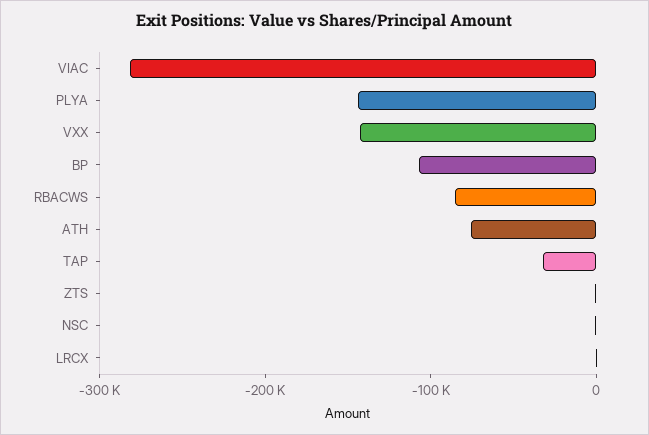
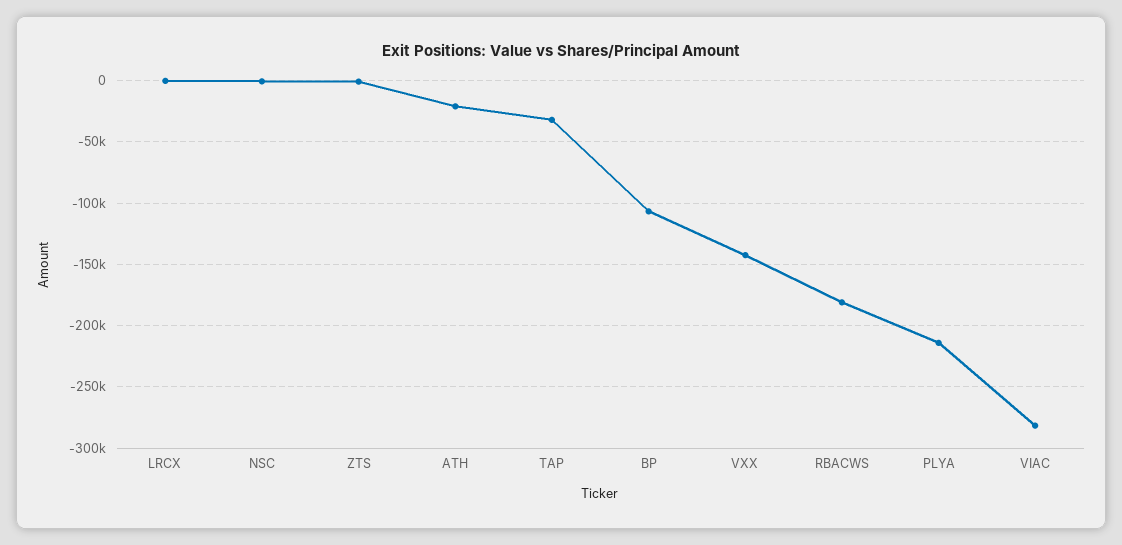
  {
    "VIAC": -280000,
-   "PLYA": -140000,
+   "PLYA": -215000,
    "VXX": -145000,
    "BP": -105000,
-   "RBACWS": -80000,
+   "RBACWS": -180000,
-   "ATH": -80000,
+   "ATH": -20000,
    "TAP": -30000,
    "ZTS": 0,
    "NSC": 0,
    "LRCX": 0
  }

